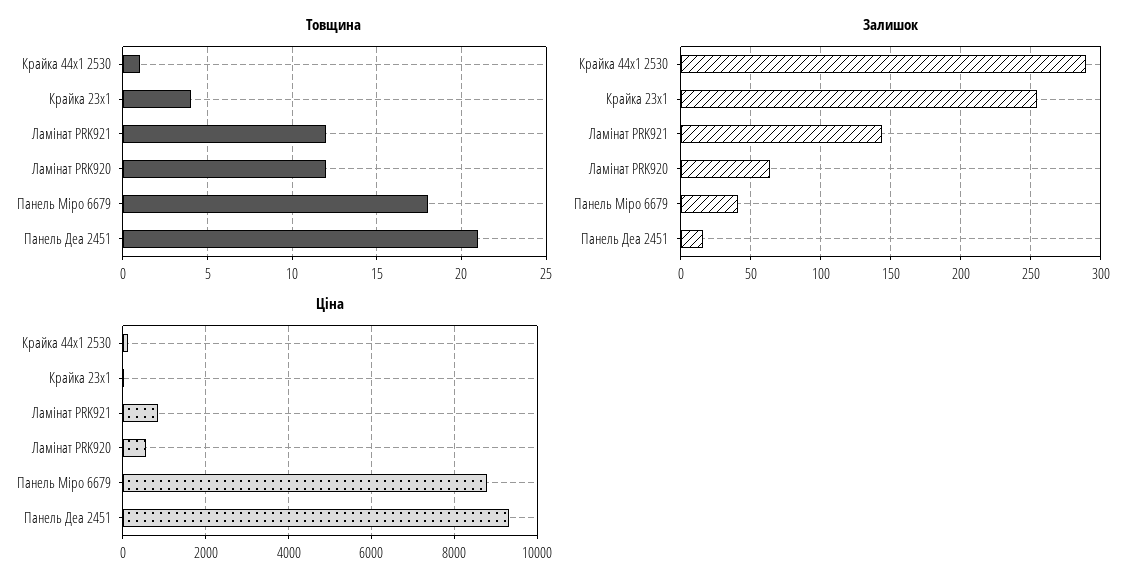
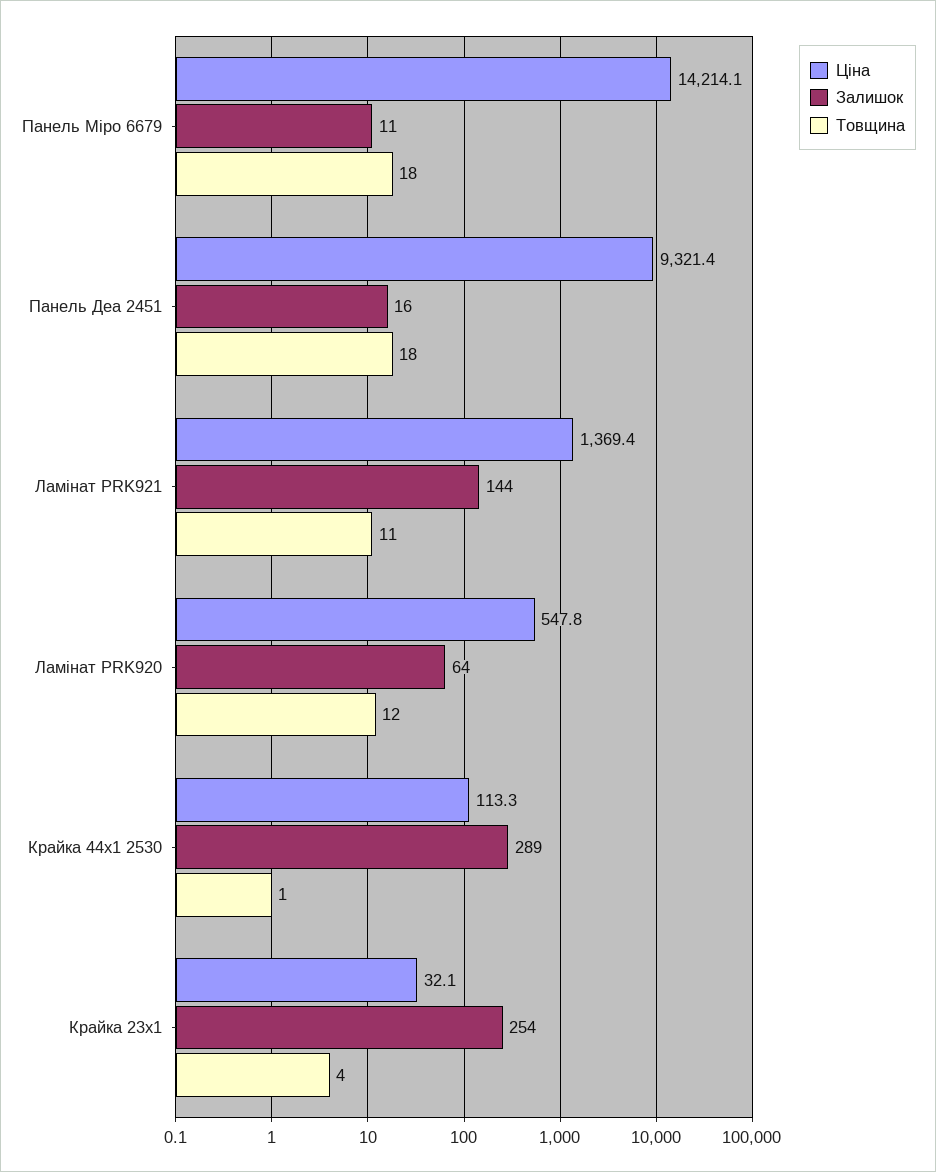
  {
    "Товщина": {
      "Крайка 44x1 2530": 1,
      "Крайка 23x1": 4,
-     "Ламінат PRK921": 12,
+     "Ламінат PRK921": 11,
      "Ламінат PRK920": 12,
      "Панель Міро 6679": 18,
-     "Панель Деа 2451": 21
+     "Панель Деа 2451": 18
    },
    "Залишок": {
      "Крайка 44x1 2530": 289,
      "Крайка 23x1": 254,
      "Ламінат PRK921": 144,
      "Ламінат PRK920": 64,
-     "Панель Міро 6679": 40,
+     "Панель Міро 6679": 11,
      "Панель Деа 2451": 16
    },
    "Ціна": {
      "Крайка 44x1 2530": 113.3,
      "Крайка 23x1": 32.1,
-     "Ламінат PRK921": 800,
+     "Ламінат PRK921": 1369.4,
      "Ламінат PRK920": 547.8,
-     "Панель Міро 6679": 8800,
+     "Панель Міро 6679": 14214.1,
      "Панель Деа 2451": 9321.4
    }
  }

